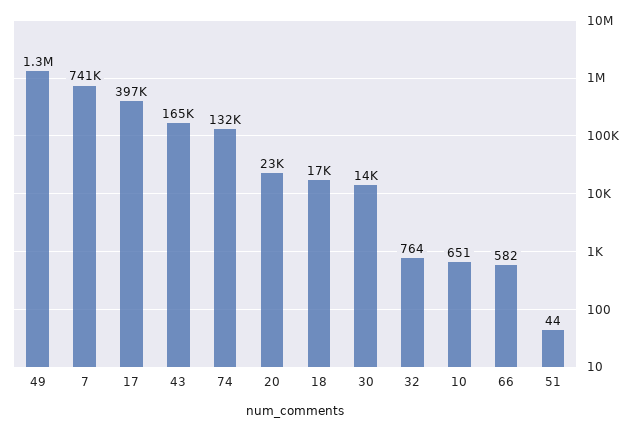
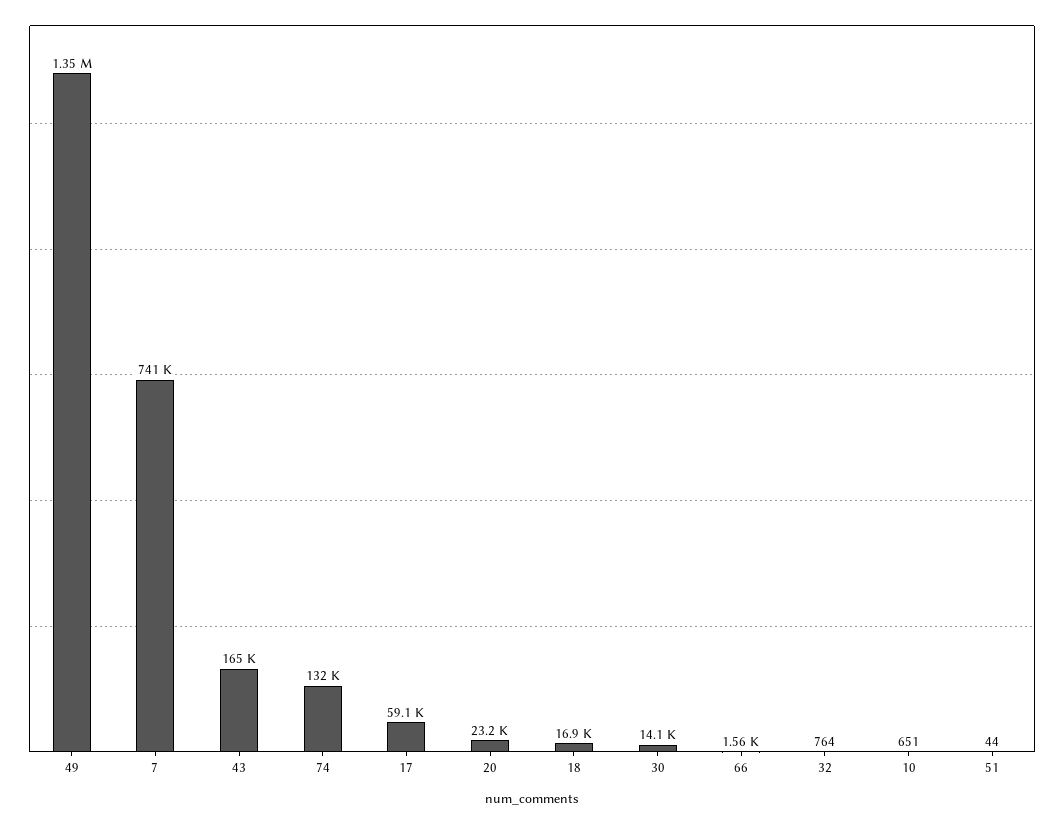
  {
    "49": 1350000,
    "7": 741000,
-   "17": 397000,
+   "17": 59100,
    "43": 165000,
    "74": 132000,
    "20": 23200,
    "18": 16900,
    "30": 14100,
    "32": 764,
    "10": 651,
-   "66": 582,
+   "66": 1560,
    "51": 44
  }

